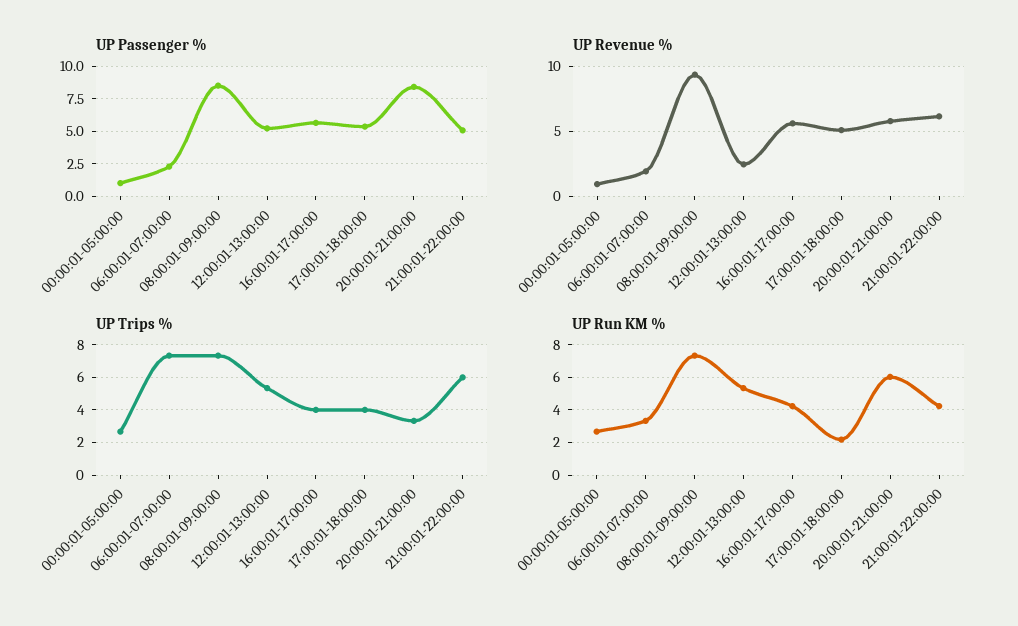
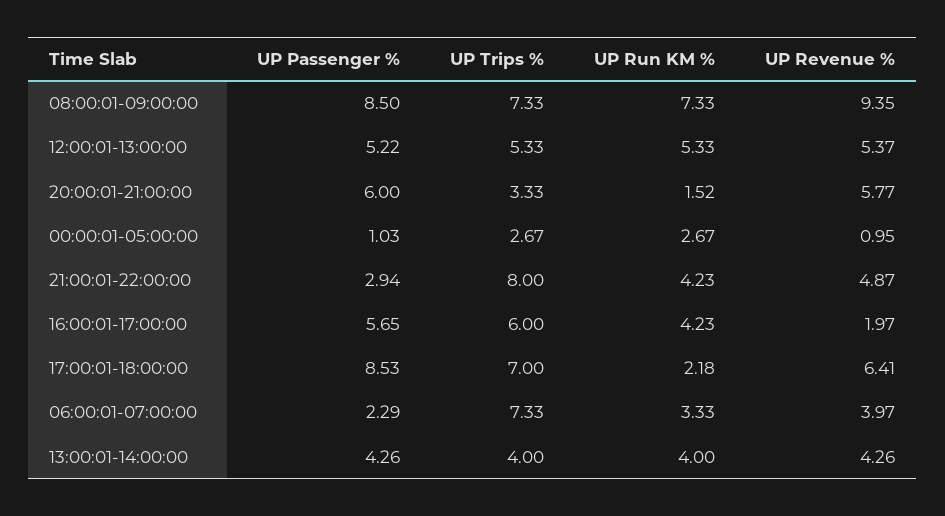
  {
    "UP Passenger %": {
      "00:00:01-05:00:00": 1.03,
      "06:00:01-07:00:00": 2.29,
      "08:00:01-09:00:00": 8.5,
      "12:00:01-13:00:00": 5.22,
      "16:00:01-17:00:00": 5.65,
-     "17:00:01-18:00:00": 5.5,
+     "17:00:01-18:00:00": 8.53,
-     "20:00:01-21:00:00": 8.5,
+     "20:00:01-21:00:00": 6,
-     "21:00:01-22:00:00": 5
+     "21:00:01-22:00:00": 2.94,
+     "13:00:01-14:00:00": 4.26
    },
    "UP Revenue %": {
      "00:00:01-05:00:00": 0.95,
-     "06:00:01-07:00:00": 2,
+     "06:00:01-07:00:00": 3.97,
      "08:00:01-09:00:00": 9.35,
-     "12:00:01-13:00:00": 2.5,
+     "12:00:01-13:00:00": 5.37,
-     "16:00:01-17:00:00": 5.5,
+     "16:00:01-17:00:00": 1.97,
-     "17:00:01-18:00:00": 5,
+     "17:00:01-18:00:00": 6.41,
      "20:00:01-21:00:00": 5.77,
-     "21:00:01-22:00:00": 6
+     "21:00:01-22:00:00": 4.87,
+     "13:00:01-14:00:00": 4.26
    },
    "UP Trips %": {
      "00:00:01-05:00:00": 2.67,
      "06:00:01-07:00:00": 7.33,
      "08:00:01-09:00:00": 7.33,
      "12:00:01-13:00:00": 5.33,
-     "16:00:01-17:00:00": 4,
+     "16:00:01-17:00:00": 6,
-     "17:00:01-18:00:00": 4,
+     "17:00:01-18:00:00": 7,
      "20:00:01-21:00:00": 3.33,
-     "21:00:01-22:00:00": 6
+     "21:00:01-22:00:00": 8,
+     "13:00:01-14:00:00": 4
    },
    "UP Run KM %": {
      "00:00:01-05:00:00": 2.67,
      "06:00:01-07:00:00": 3.33,
      "08:00:01-09:00:00": 7.33,
      "12:00:01-13:00:00": 5.33,
      "16:00:01-17:00:00": 4.23,
      "17:00:01-18:00:00": 2.18,
-     "20:00:01-21:00:00": 6,
+     "20:00:01-21:00:00": 1.52,
-     "21:00:01-22:00:00": 4.23
+     "21:00:01-22:00:00": 4.23,
+     "13:00:01-14:00:00": 4
    }
  }

